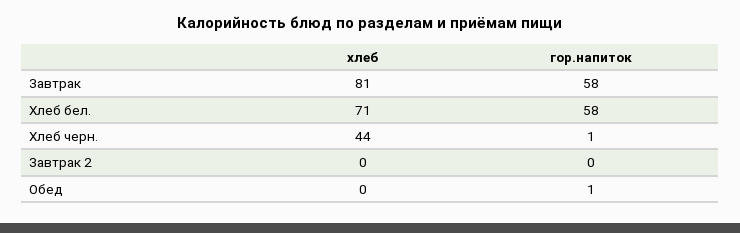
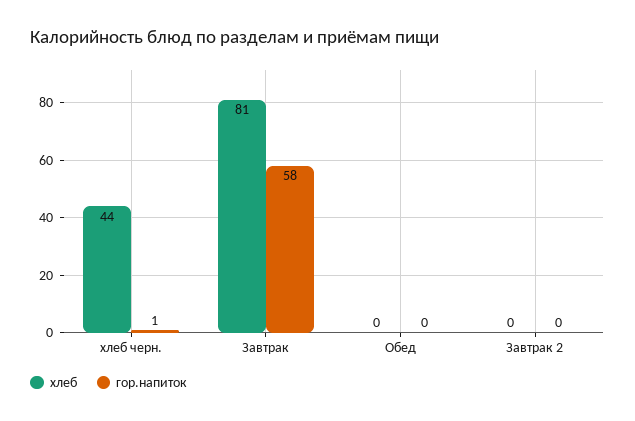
  {
    "хлеб": {
      "Завтрак": 81,
-     "Хлеб бел.": 71,
      "Хлеб черн.": 44,
      "Завтрак 2": 0,
      "Обед": 0
    },
    "гор.напиток": {
      "Завтрак": 58,
-     "Хлеб бел.": 58,
      "Хлеб черн.": 1,
      "Завтрак 2": 0,
-     "Обед": 1
+     "Обед": 0
    }
  }

